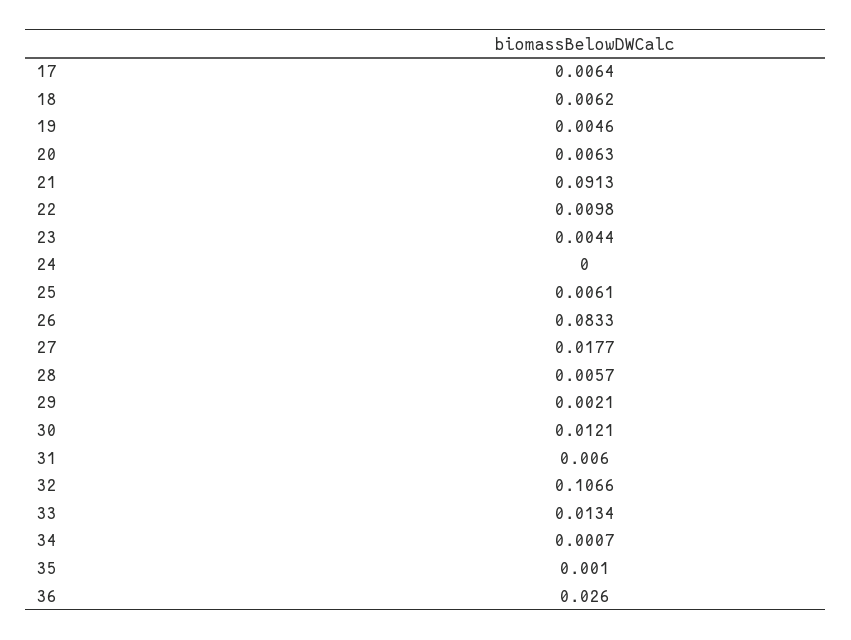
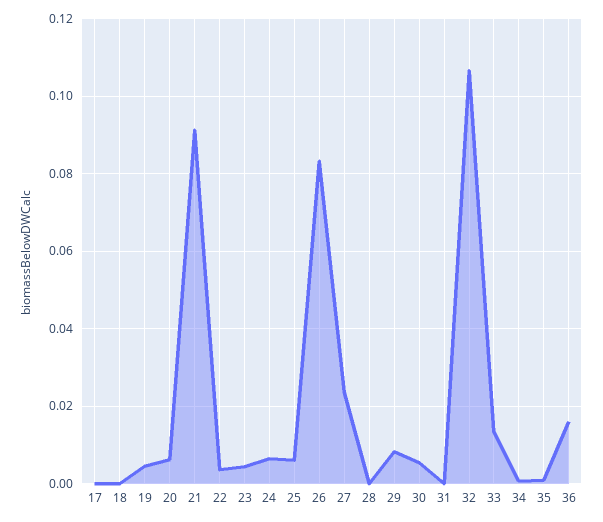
  {
-   "17": 0.0064,
+   "17": 0,
-   "18": 0.0062,
+   "18": 0,
    "19": 0.0046,
    "20": 0.0063,
    "21": 0.0913,
-   "22": 0.0098,
+   "22": 0.004,
    "23": 0.0044,
-   "24": 0,
+   "24": 0.006,
    "25": 0.0061,
    "26": 0.0833,
-   "27": 0.0177,
+   "27": 0.024,
-   "28": 0.0057,
+   "28": 0,
-   "29": 0.0021,
+   "29": 0.008,
-   "30": 0.0121,
+   "30": 0.006,
-   "31": 0.006,
+   "31": 0,
    "32": 0.1066,
    "33": 0.0134,
    "34": 0.0007,
    "35": 0.001,
-   "36": 0.026
+   "36": 0.016
  }

